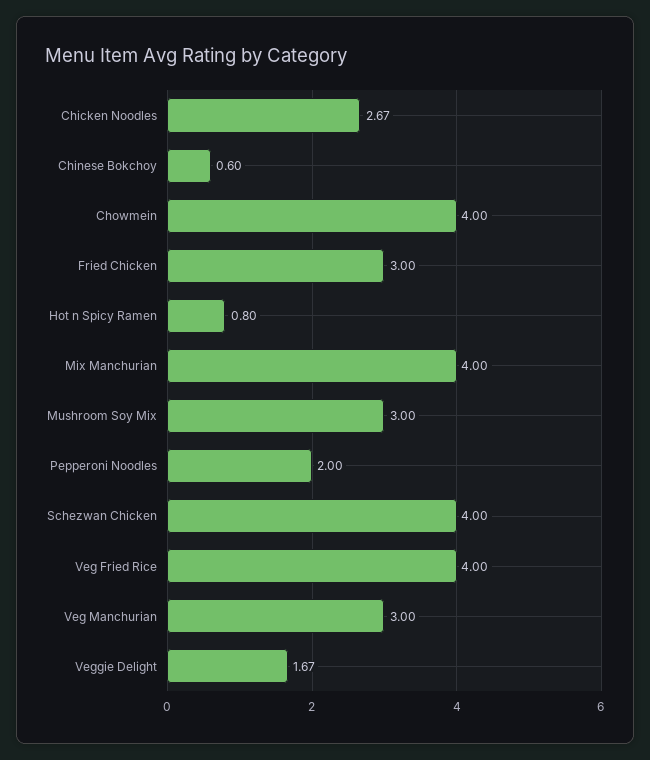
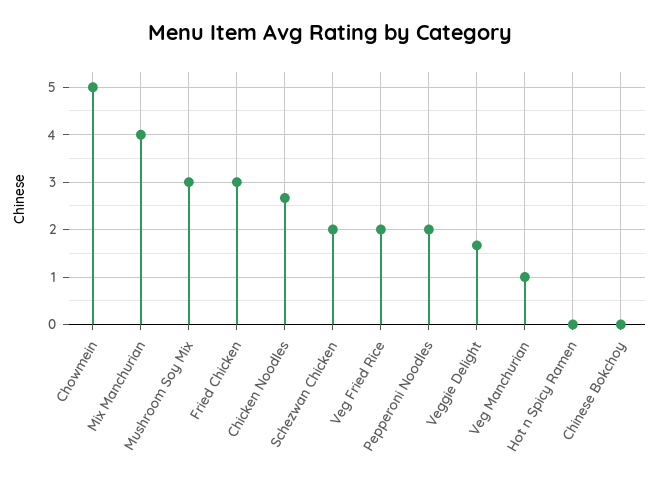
  {
    "Chicken Noodles": 2.67,
-   "Chinese Bokchoy": 0.6,
+   "Chinese Bokchoy": 0,
-   "Chowmein": 4,
+   "Chowmein": 5,
    "Fried Chicken": 3,
-   "Hot n Spicy Ramen": 0.8,
+   "Hot n Spicy Ramen": 0,
    "Mix Manchurian": 4,
    "Mushroom Soy Mix": 3,
    "Pepperoni Noodles": 2,
-   "Schezwan Chicken": 4,
+   "Schezwan Chicken": 2,
-   "Veg Fried Rice": 4,
+   "Veg Fried Rice": 2,
-   "Veg Manchurian": 3,
+   "Veg Manchurian": 1,
    "Veggie Delight": 1.67
  }

